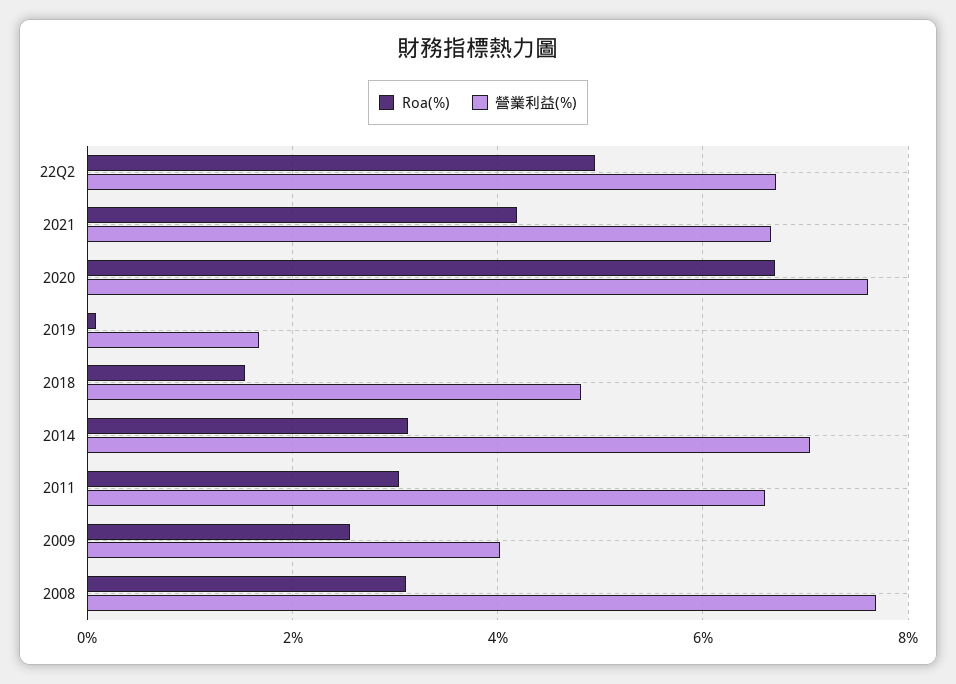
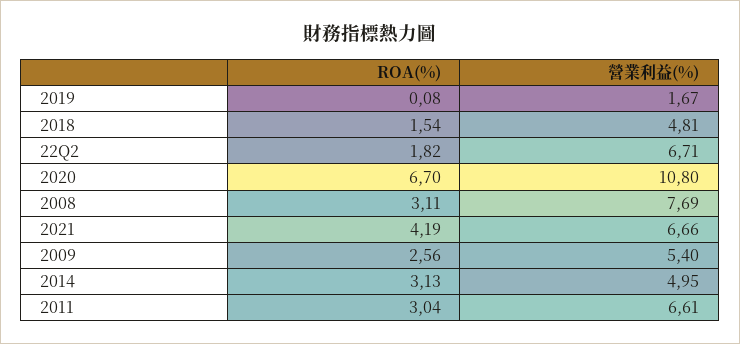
  {
    "Roa(%)": {
-     "22Q2": 5,
+     "22Q2": 1.82,
      "2021": 4.19,
      "2020": 6.7,
      "2019": 0.08,
      "2018": 1.54,
      "2014": 3.13,
      "2011": 3.04,
      "2009": 2.56,
      "2008": 3.11
    },
    "營業利益(%)": {
      "22Q2": 6.71,
      "2021": 6.66,
-     "2020": 7.6,
+     "2020": 10.8,
      "2019": 1.67,
      "2018": 4.81,
-     "2014": 7,
+     "2014": 4.95,
      "2011": 6.61,
-     "2009": 4,
+     "2009": 5.4,
      "2008": 7.69
    }
  }

